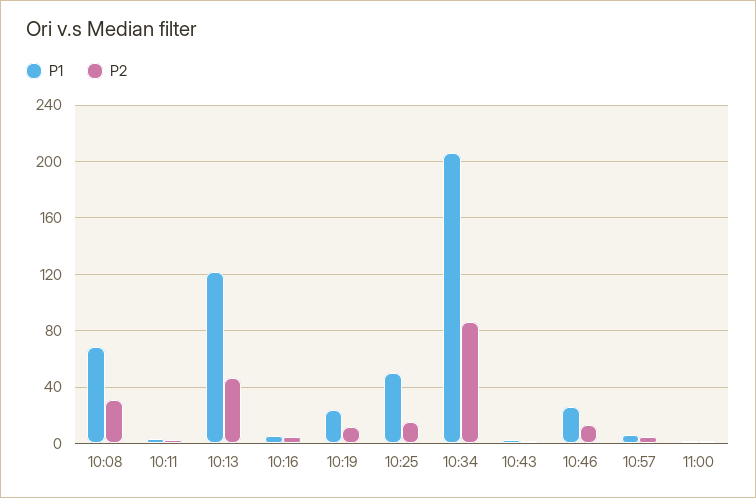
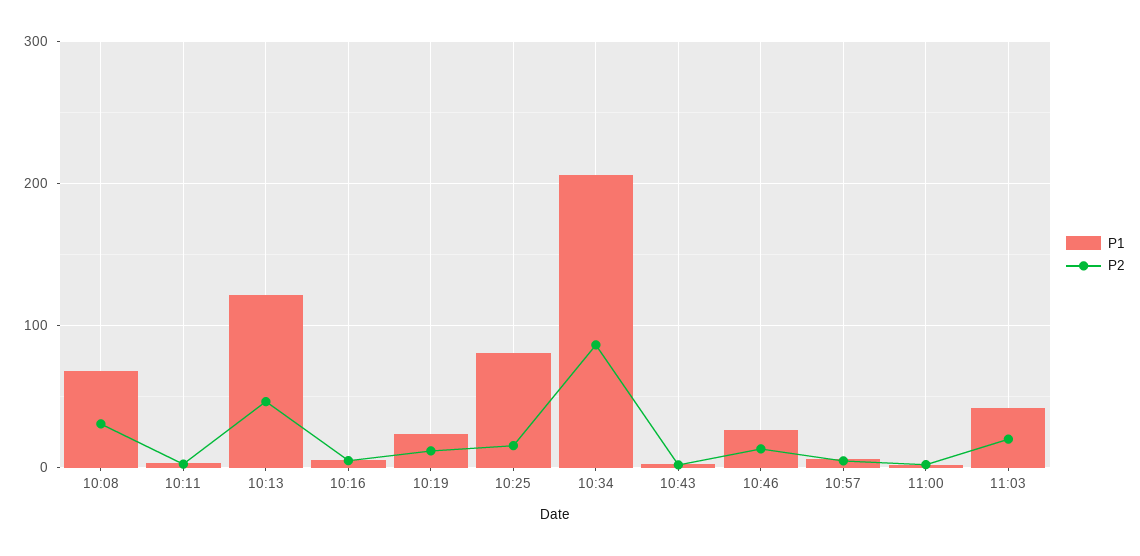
  {
    "P1": {
      "10:08": 70,
      "10:11": 5,
      "10:13": 120,
      "10:16": 5,
      "10:19": 25,
-     "10:25": 50,
+     "10:25": 80,
      "10:34": 205,
      "10:43": 0,
      "10:46": 25,
      "10:57": 5,
-     "11:00": 0
+     "11:00": 0,
+     "11:03": 40
    },
    "P2": {
      "10:08": 30,
      "10:11": 0,
      "10:13": 45,
      "10:16": 5,
      "10:19": 10,
      "10:25": 15,
      "10:34": 85,
      "10:43": 0,
      "10:46": 15,
      "10:57": 5,
-     "11:00": 0
+     "11:00": 0,
+     "11:03": 20
    }
  }

